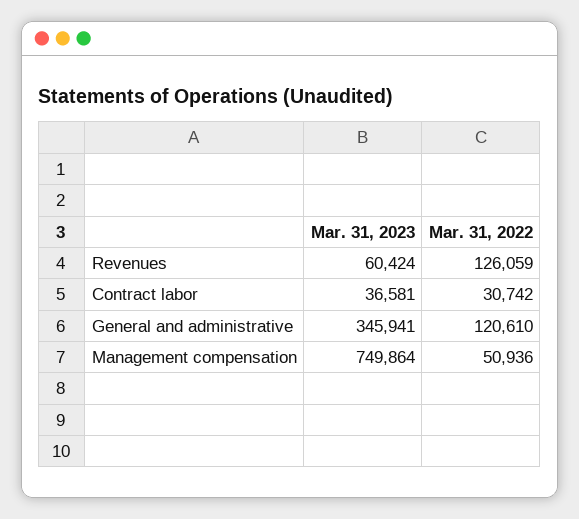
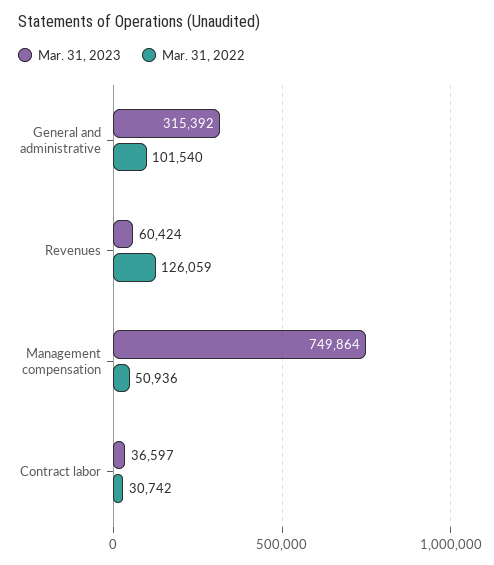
  {
    "Mar. 31, 2023": {
      "Revenues": 60424,
-     "Contract labor": 36581,
+     "Contract labor": 36597,
-     "General and administrative": 345941,
+     "General and administrative": 315392,
      "Management compensation": 749864
    },
    "Mar. 31, 2022": {
      "Revenues": 126059,
      "Contract labor": 30742,
-     "General and administrative": 120610,
+     "General and administrative": 101540,
      "Management compensation": 50936
    }
  }

